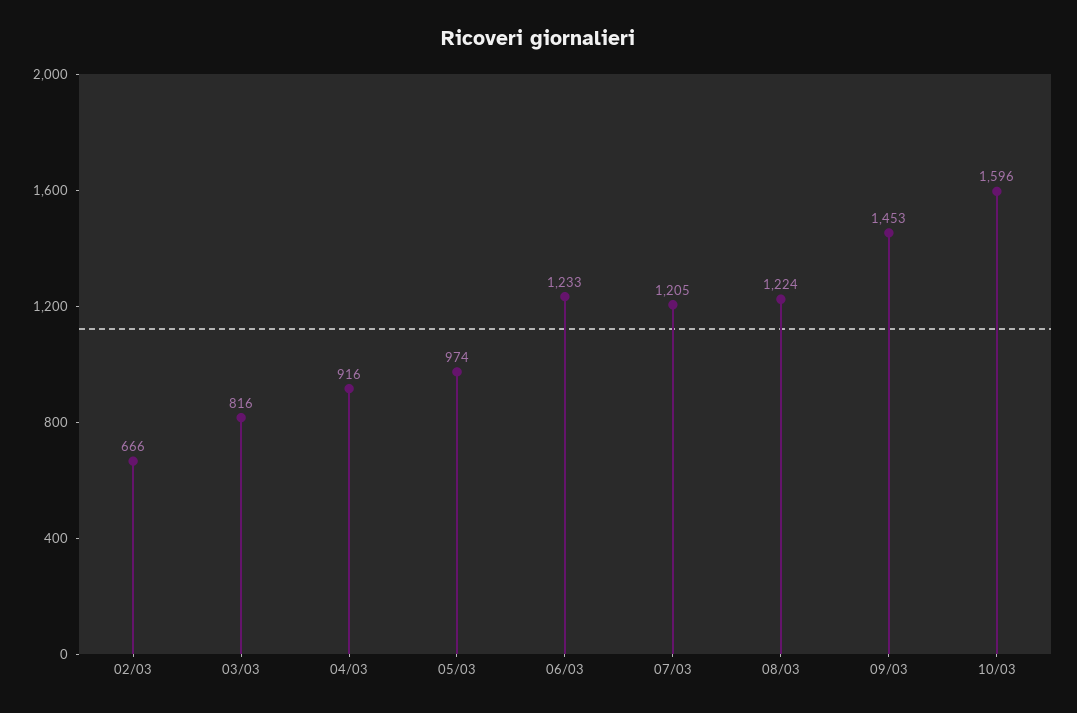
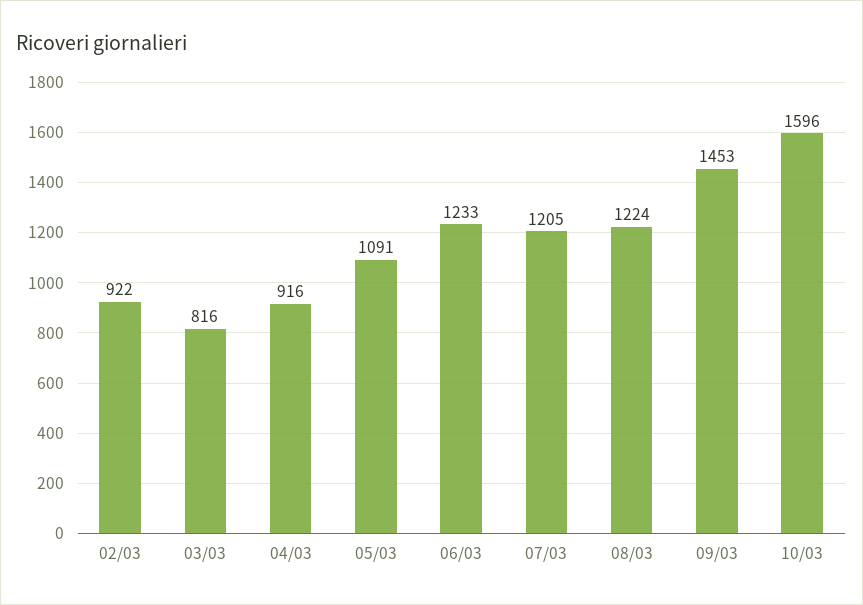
  {
-   "02/03": 666,
+   "02/03": 922,
    "03/03": 816,
    "04/03": 916,
-   "05/03": 974,
+   "05/03": 1091,
    "06/03": 1233,
    "07/03": 1205,
    "08/03": 1224,
    "09/03": 1453,
    "10/03": 1596
  }

